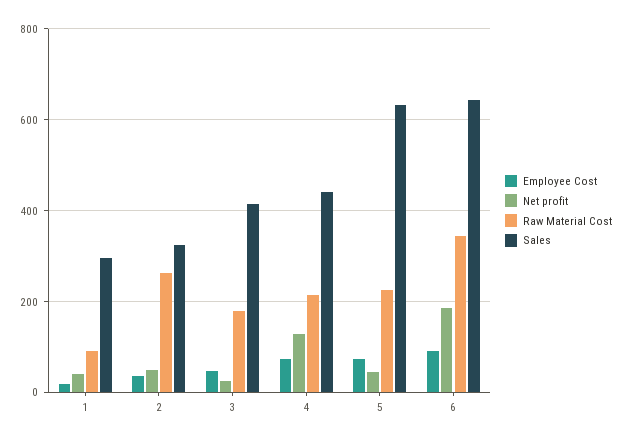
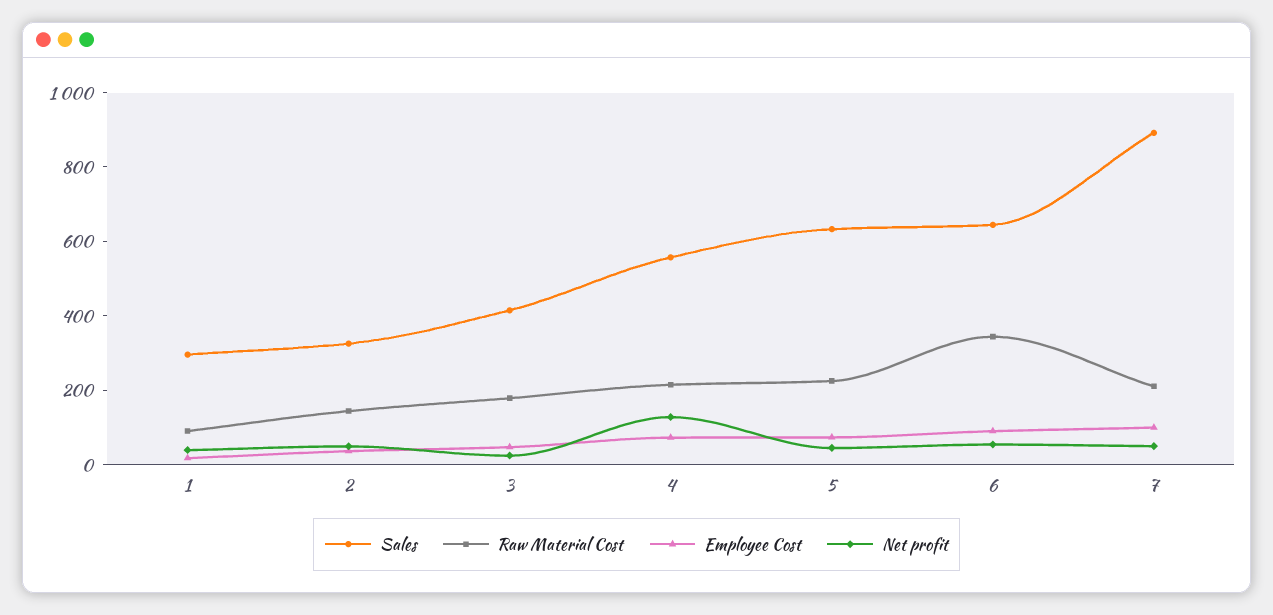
  {
    "Employee Cost": {
      "1": 20,
      "2": 40,
      "3": 40,
      "4": 80,
      "5": 80,
-     "6": 100
+     "6": 100,
+     "7": 100
    },
    "Net profit": {
      "1": 40,
      "2": 40,
      "3": 20,
      "4": 120,
      "5": 40,
-     "6": 180
+     "6": 50,
+     "7": 50
    },
    "Raw Material Cost": {
      "1": 100,
-     "2": 260,
+     "2": 150,
      "3": 180,
      "4": 220,
      "5": 220,
-     "6": 340
+     "6": 340,
+     "7": 200
    },
    "Sales": {
      "1": 300,
      "2": 320,
      "3": 420,
-     "4": 440,
+     "4": 550,
      "5": 640,
-     "6": 640
+     "6": 640,
+     "7": 900
    }
  }

